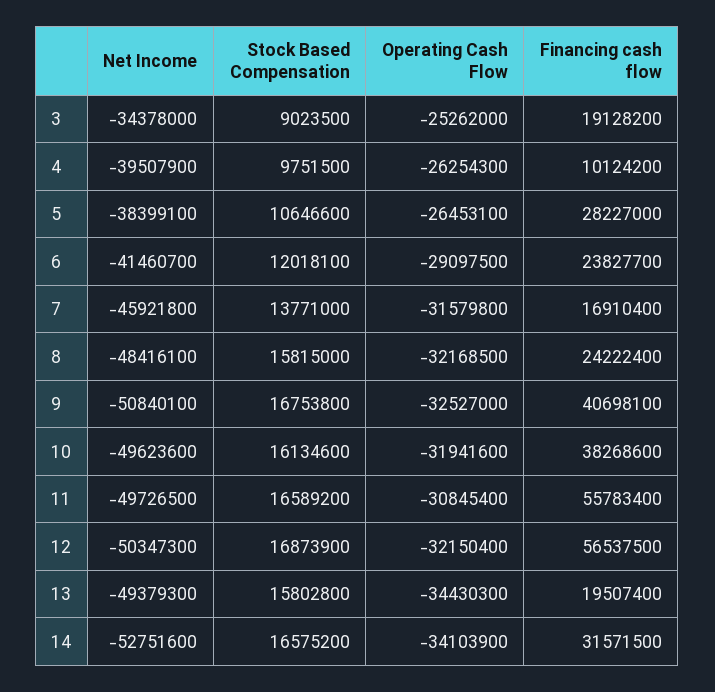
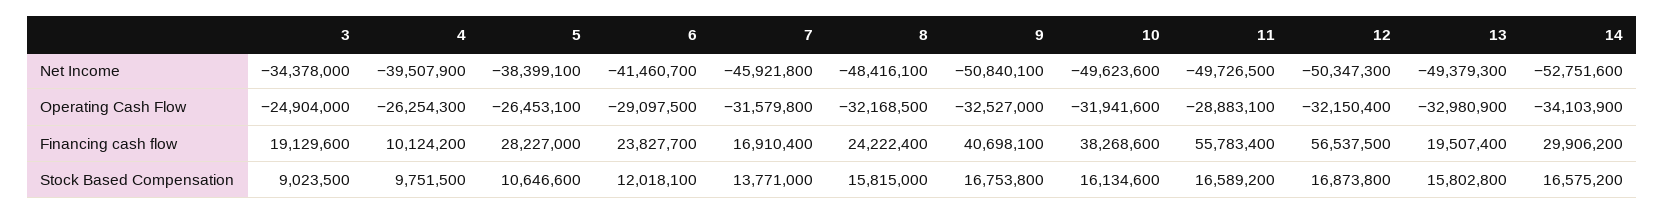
  {
    "Net Income": {
      "3": -34378000,
      "4": -39507900,
      "5": -38399100,
      "6": -41460700,
      "7": -45921800,
      "8": -48416100,
      "9": -50840100,
      "10": -49623600,
      "11": -49726500,
      "12": -50347300,
      "13": -49379300,
      "14": -52751600
    },
    "Stock Based Compensation": {
      "3": 9023500,
      "4": 9751500,
      "5": 10646600,
      "6": 12018100,
      "7": 13771000,
      "8": 15815000,
      "9": 16753800,
      "10": 16134600,
      "11": 16589200,
-     "12": 16873900,
+     "12": 16873800,
      "13": 15802800,
      "14": 16575200
    },
    "Operating Cash Flow": {
-     "3": -25262000,
+     "3": -24904000,
      "4": -26254300,
      "5": -26453100,
      "6": -29097500,
      "7": -31579800,
      "8": -32168500,
      "9": -32527000,
      "10": -31941600,
-     "11": -30845400,
+     "11": -28883100,
      "12": -32150400,
-     "13": -34430300,
+     "13": -32980900,
      "14": -34103900
    },
    "Financing cash flow": {
-     "3": 19128200,
+     "3": 19129600,
      "4": 10124200,
      "5": 28227000,
      "6": 23827700,
      "7": 16910400,
      "8": 24222400,
      "9": 40698100,
      "10": 38268600,
      "11": 55783400,
      "12": 56537500,
      "13": 19507400,
-     "14": 31571500
+     "14": 29906200
    }
  }

